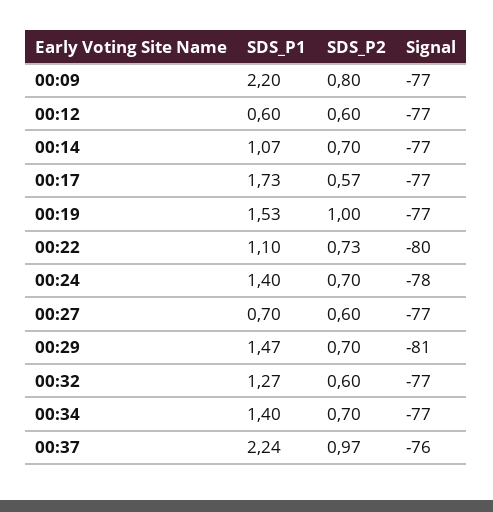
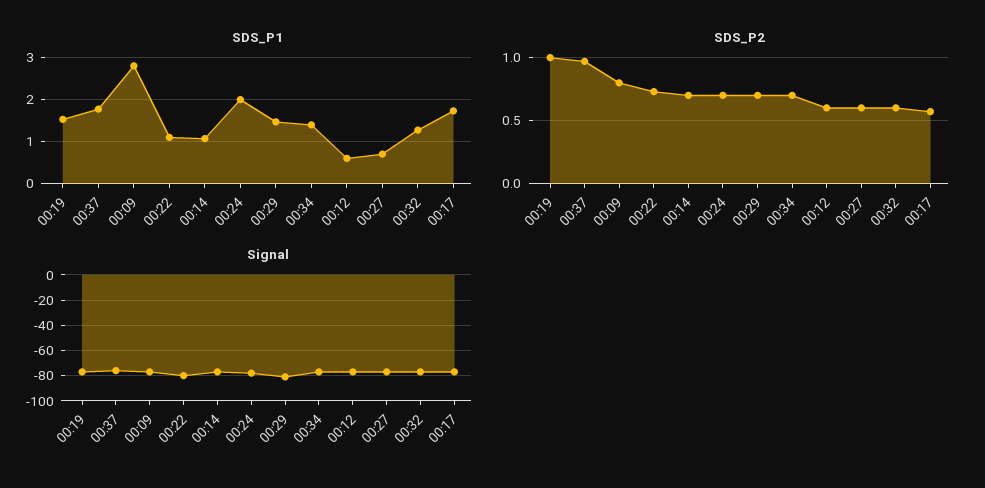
  {
    "SDS_P1": {
-     "00:09": 2.2,
+     "00:09": 2.8,
      "00:12": 0.6,
      "00:14": 1.07,
      "00:17": 1.73,
      "00:19": 1.53,
      "00:22": 1.1,
-     "00:24": 1.4,
+     "00:24": 2,
      "00:27": 0.7,
      "00:29": 1.47,
      "00:32": 1.27,
      "00:34": 1.4,
-     "00:37": 2.24
+     "00:37": 1.8
    },
    "SDS_P2": {
      "00:09": 0.8,
      "00:12": 0.6,
      "00:14": 0.7,
      "00:17": 0.57,
      "00:19": 1,
      "00:22": 0.73,
      "00:24": 0.7,
      "00:27": 0.6,
      "00:29": 0.7,
      "00:32": 0.6,
      "00:34": 0.7,
      "00:37": 0.97
    },
    "Signal": {
      "00:09": -77,
      "00:12": -77,
      "00:14": -77,
      "00:17": -77,
      "00:19": -77,
      "00:22": -80,
      "00:24": -78,
      "00:27": -77,
      "00:29": -81,
      "00:32": -77,
      "00:34": -77,
      "00:37": -76
    }
  }

